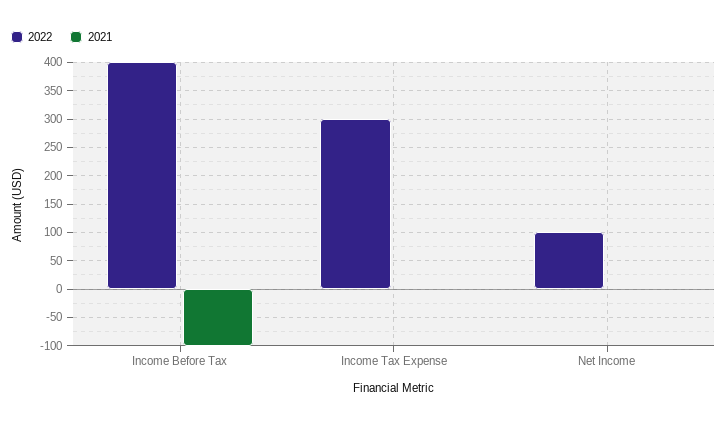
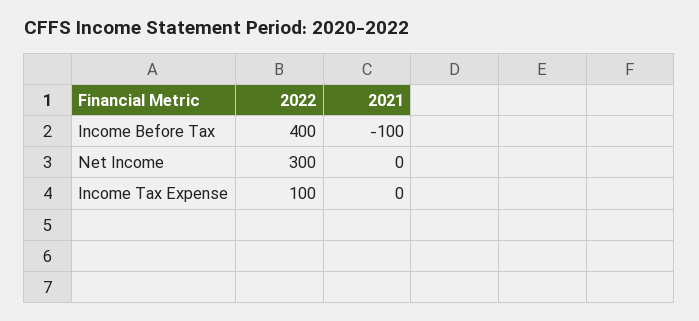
  {
    "2022": {
      "Income Before Tax": 400,
-     "Income Tax Expense": 300,
+     "Income Tax Expense": 100,
-     "Net Income": 100
+     "Net Income": 300
    },
    "2021": {
      "Income Before Tax": -100,
      "Income Tax Expense": 0,
      "Net Income": 0
    }
  }

